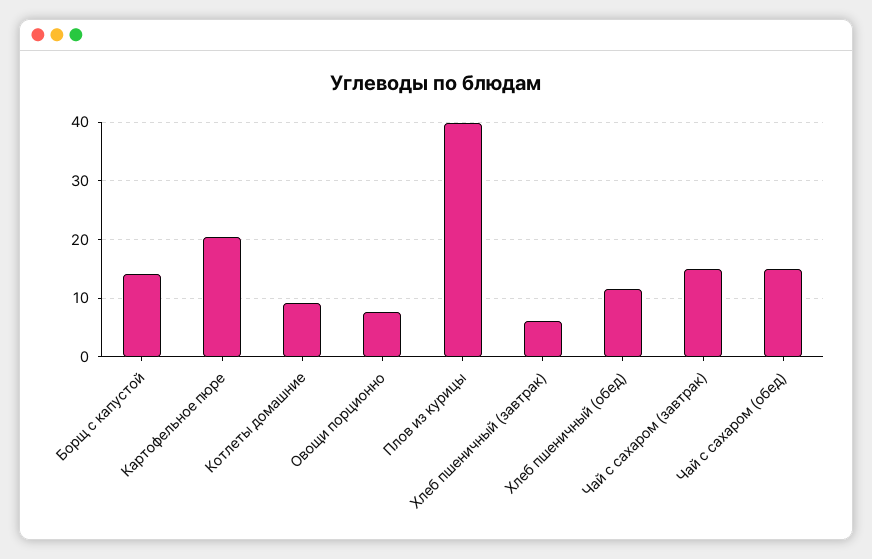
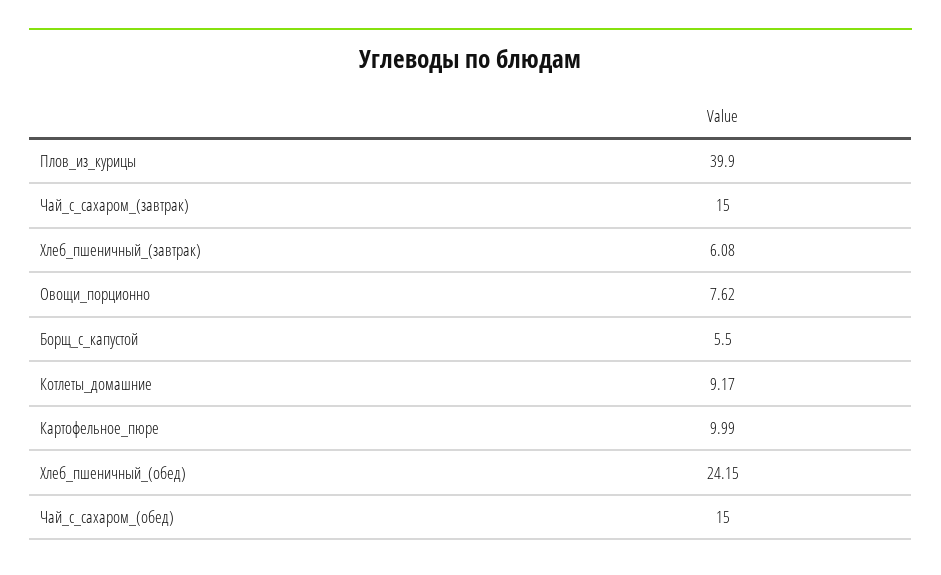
  {
-   "Борщ с капустой": 14,
+   "Борщ с капустой": 5.5,
-   "Картофельное пюре": 20,
+   "Картофельное пюре": 9.99,
    "Котлеты домашние": 9.17,
    "Овощи порционно": 7.62,
    "Плов из курицы": 39.9,
    "Хлеб пшеничный (завтрак)": 6.08,
-   "Хлеб пшеничный (обед)": 12,
+   "Хлеб пшеничный (обед)": 24.15,
    "Чай с сахаром (завтрак)": 15,
    "Чай с сахаром (обед)": 15
  }

